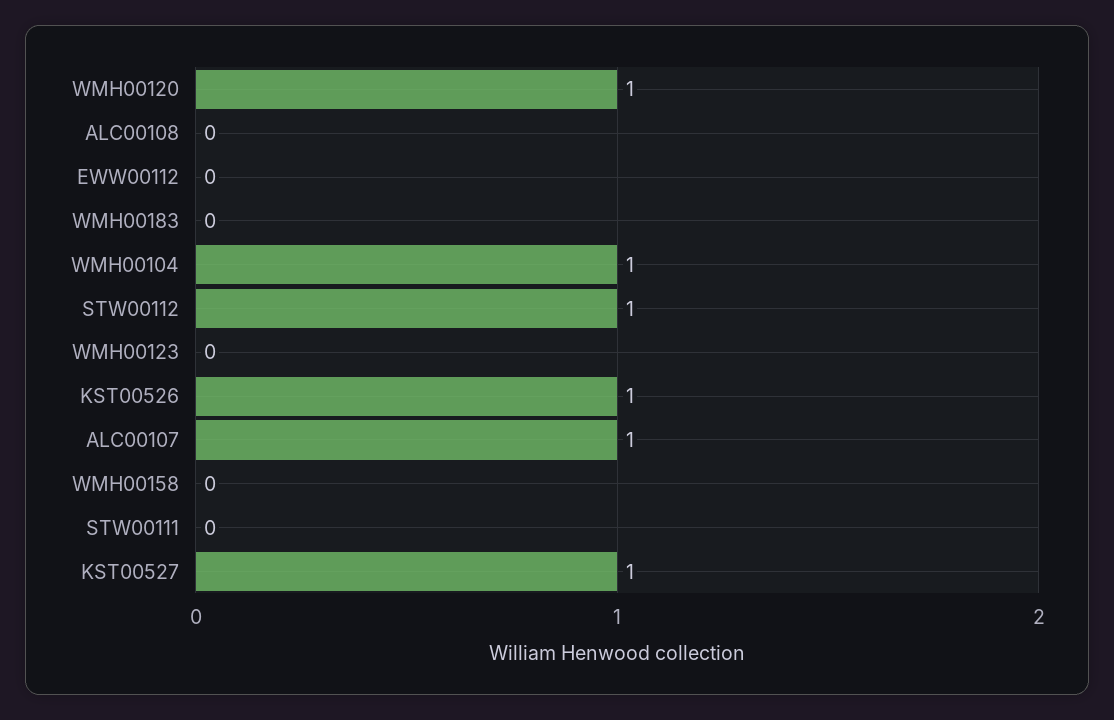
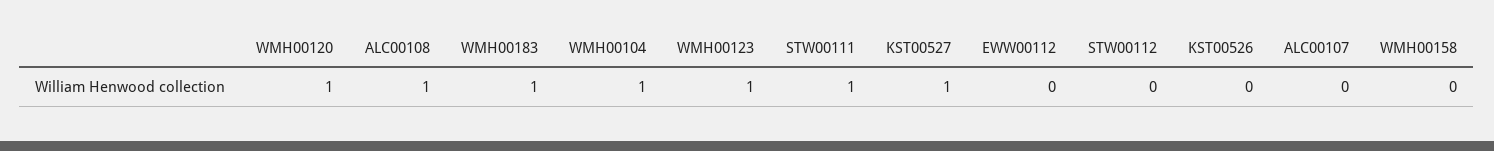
  {
    "WMH00120": 1,
-   "ALC00108": 0,
+   "ALC00108": 1,
    "EWW00112": 0,
-   "WMH00183": 0,
+   "WMH00183": 1,
    "WMH00104": 1,
-   "STW00112": 1,
+   "STW00112": 0,
-   "WMH00123": 0,
+   "WMH00123": 1,
-   "KST00526": 1,
+   "KST00526": 0,
-   "ALC00107": 1,
+   "ALC00107": 0,
    "WMH00158": 0,
-   "STW00111": 0,
+   "STW00111": 1,
    "KST00527": 1
  }

